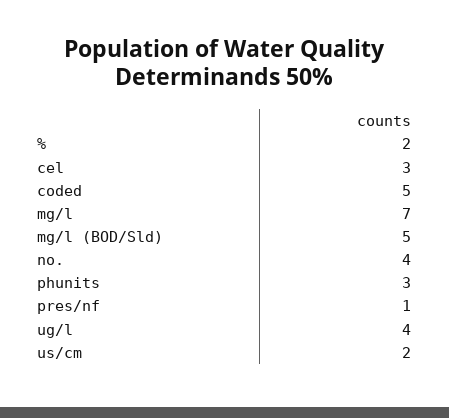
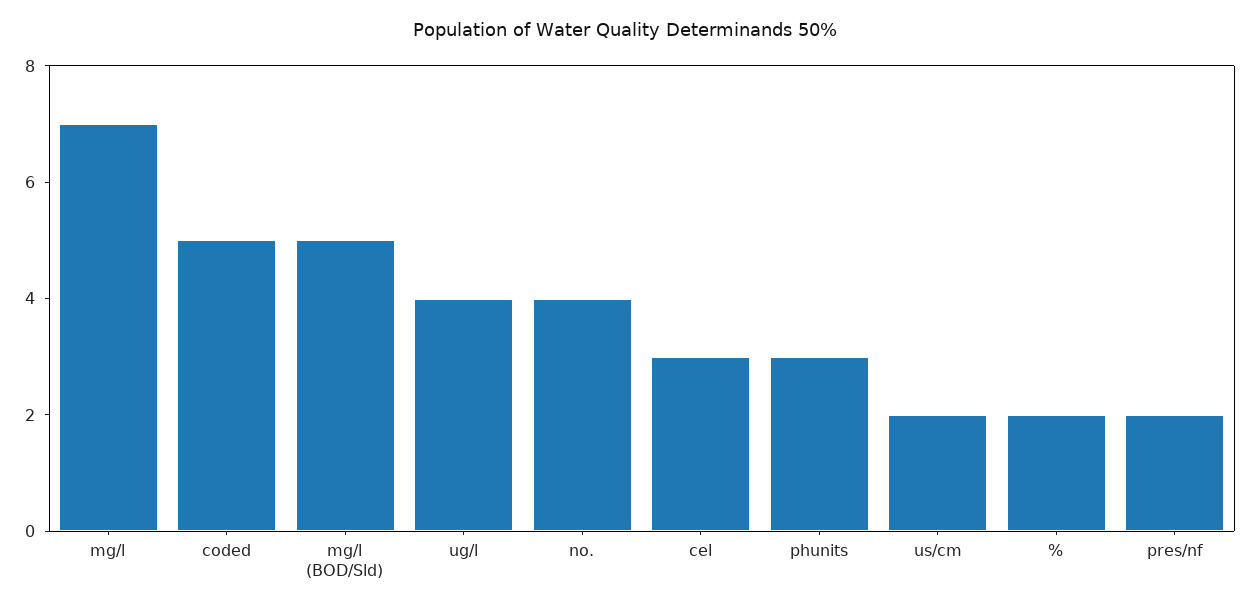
  {
    "%": 2,
    "cel": 3,
    "coded": 5,
    "mg/l": 7,
    "mg/l (BOD/Sld)": 5,
    "no.": 4,
    "phunits": 3,
-   "pres/nf": 1,
+   "pres/nf": 2,
    "ug/l": 4,
    "us/cm": 2
  }

